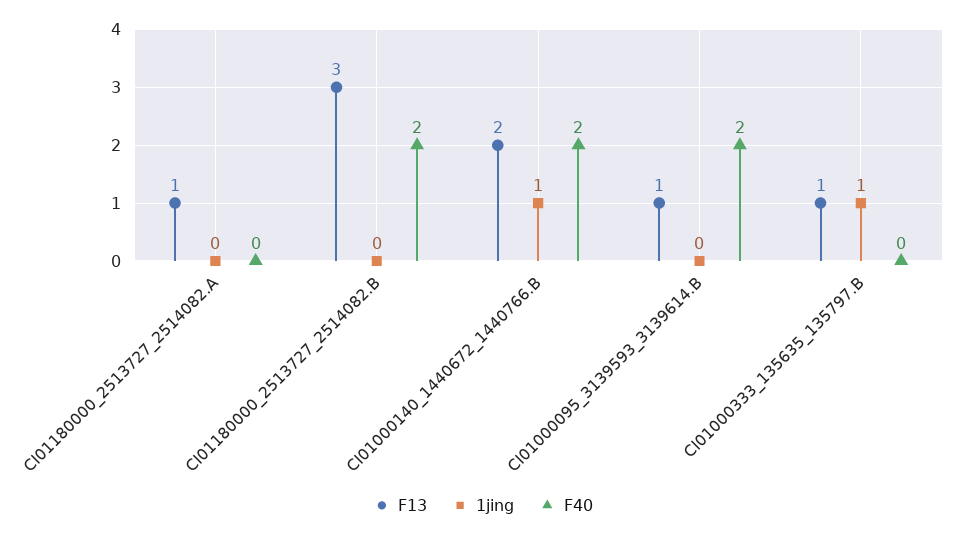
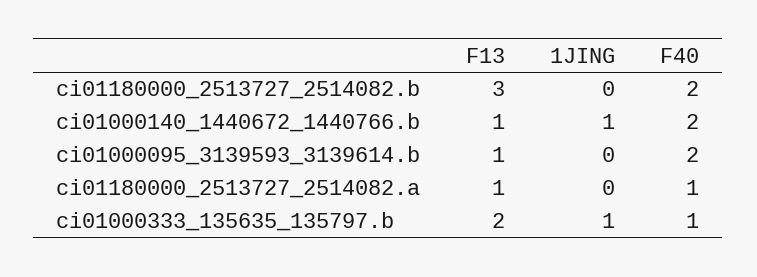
  {
    "F13": {
      "CI01180000_2513727_2514082.A": 1,
      "CI01180000_2513727_2514082.B": 3,
-     "CI01000140_1440672_1440766.B": 2,
+     "CI01000140_1440672_1440766.B": 1,
      "CI01000095_3139593_3139614.B": 1,
-     "CI01000333_135635_135797.B": 1
+     "CI01000333_135635_135797.B": 2
    },
    "1jing": {
      "CI01180000_2513727_2514082.A": 0,
      "CI01180000_2513727_2514082.B": 0,
      "CI01000140_1440672_1440766.B": 1,
      "CI01000095_3139593_3139614.B": 0,
      "CI01000333_135635_135797.B": 1
    },
    "F40": {
-     "CI01180000_2513727_2514082.A": 0,
+     "CI01180000_2513727_2514082.A": 1,
      "CI01180000_2513727_2514082.B": 2,
      "CI01000140_1440672_1440766.B": 2,
      "CI01000095_3139593_3139614.B": 2,
-     "CI01000333_135635_135797.B": 0
+     "CI01000333_135635_135797.B": 1
    }
  }

